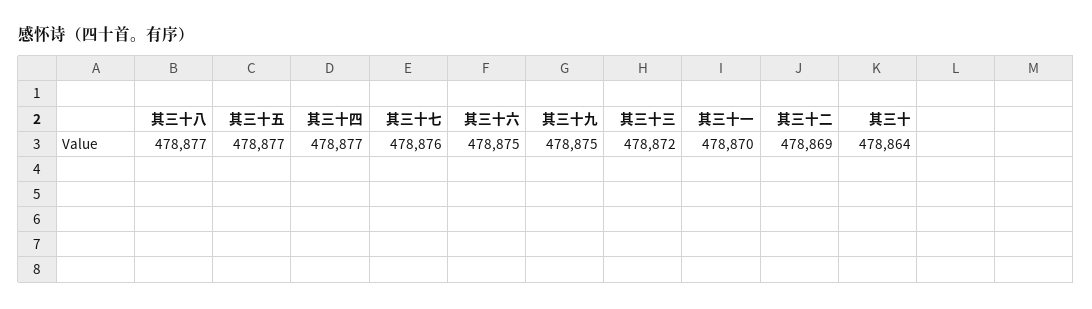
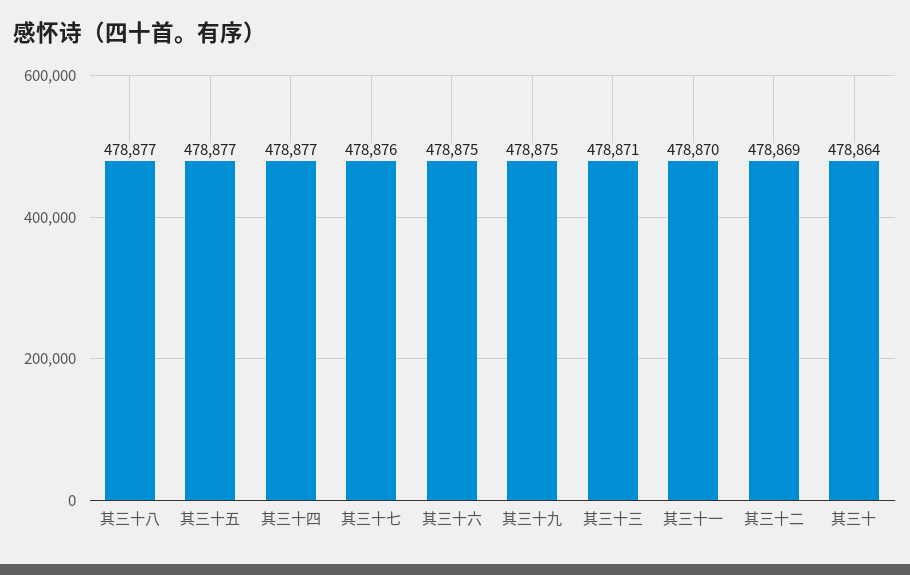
  {
    "其三十八": 478877,
    "其三十五": 478877,
    "其三十四": 478877,
    "其三十七": 478876,
    "其三十六": 478875,
    "其三十九": 478875,
-   "其三十三": 478872,
+   "其三十三": 478871,
    "其三十一": 478870,
    "其三十二": 478869,
    "其三十": 478864
  }

